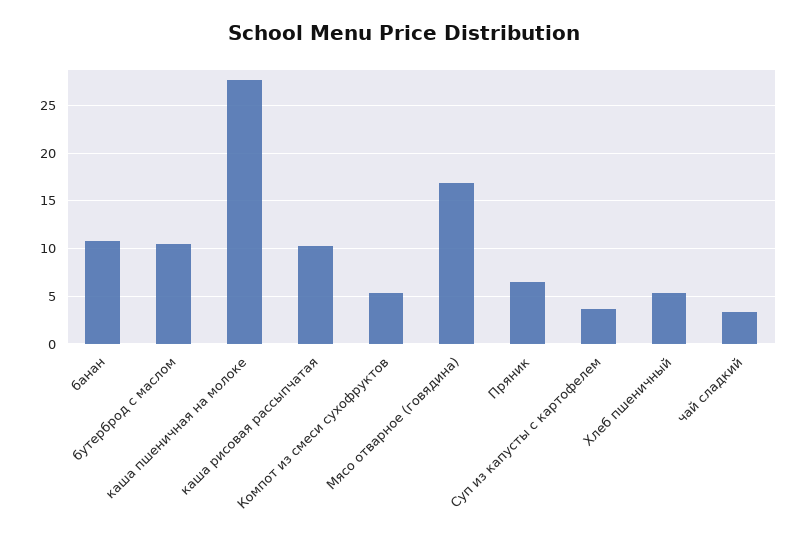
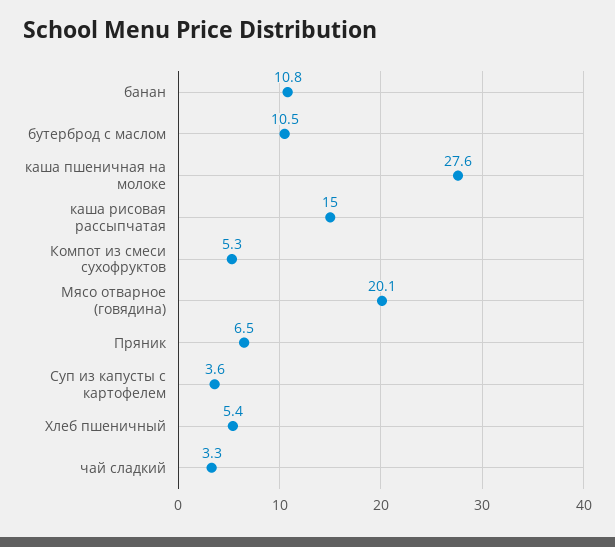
  {
    "банан": 10.8,
    "бутерброд с маслом": 10.5,
    "каша пшеничная на молоке": 27.6,
-   "каша рисовая рассыпчатая": 10,
+   "каша рисовая рассыпчатая": 15,
    "Компот из смеси сухофруктов": 5.3,
-   "Мясо отварное (говядина)": 17,
+   "Мясо отварное (говядина)": 20.1,
    "Пряник": 6.5,
    "Суп из капусты с картофелем": 3.6,
    "Хлеб пшеничный": 5.4,
    "чай сладкий": 3.3
  }

